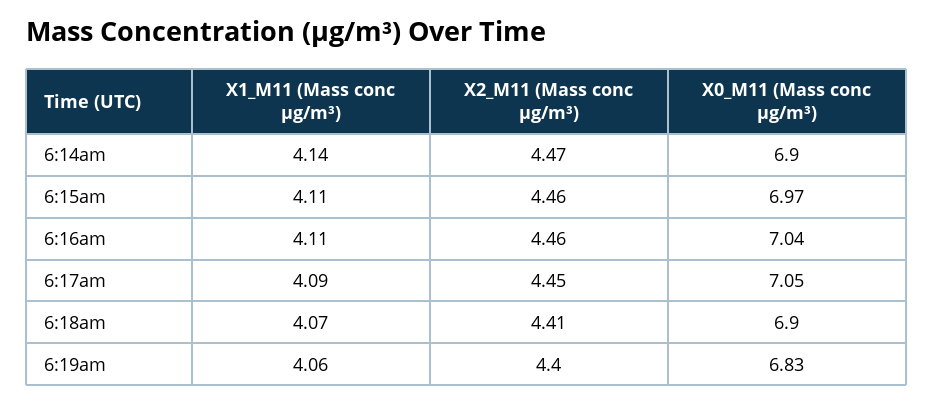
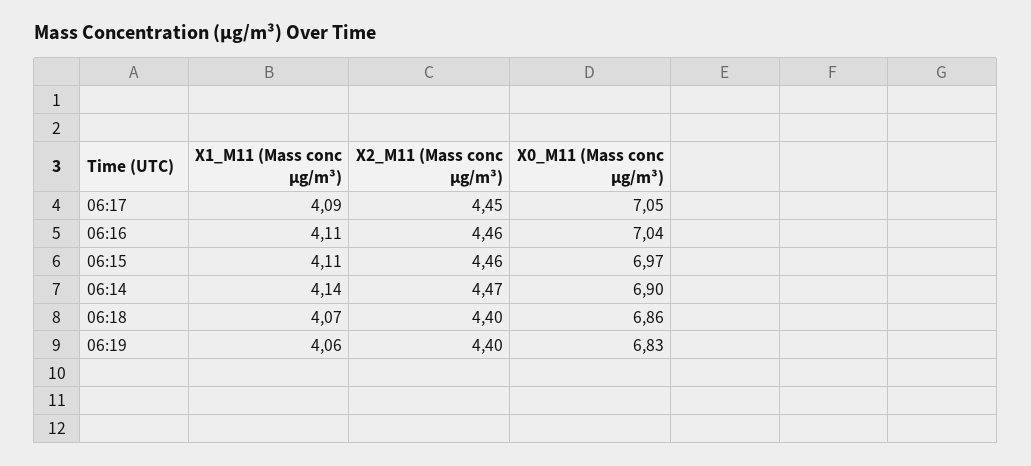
  {
    "X1_M11 (Mass conc μg/m³)": {
      "6:14am": 4.14,
      "6:15am": 4.11,
      "6:16am": 4.11,
      "6:17am": 4.09,
      "6:18am": 4.07,
      "6:19am": 4.06
    },
    "X2_M11 (Mass conc μg/m³)": {
      "6:14am": 4.47,
      "6:15am": 4.46,
      "6:16am": 4.46,
      "6:17am": 4.45,
-     "6:18am": 4.41,
+     "6:18am": 4.4,
      "6:19am": 4.4
    },
    "X0_M11 (Mass conc μg/m³)": {
      "6:14am": 6.9,
      "6:15am": 6.97,
      "6:16am": 7.04,
      "6:17am": 7.05,
-     "6:18am": 6.9,
+     "6:18am": 6.86,
      "6:19am": 6.83
    }
  }

